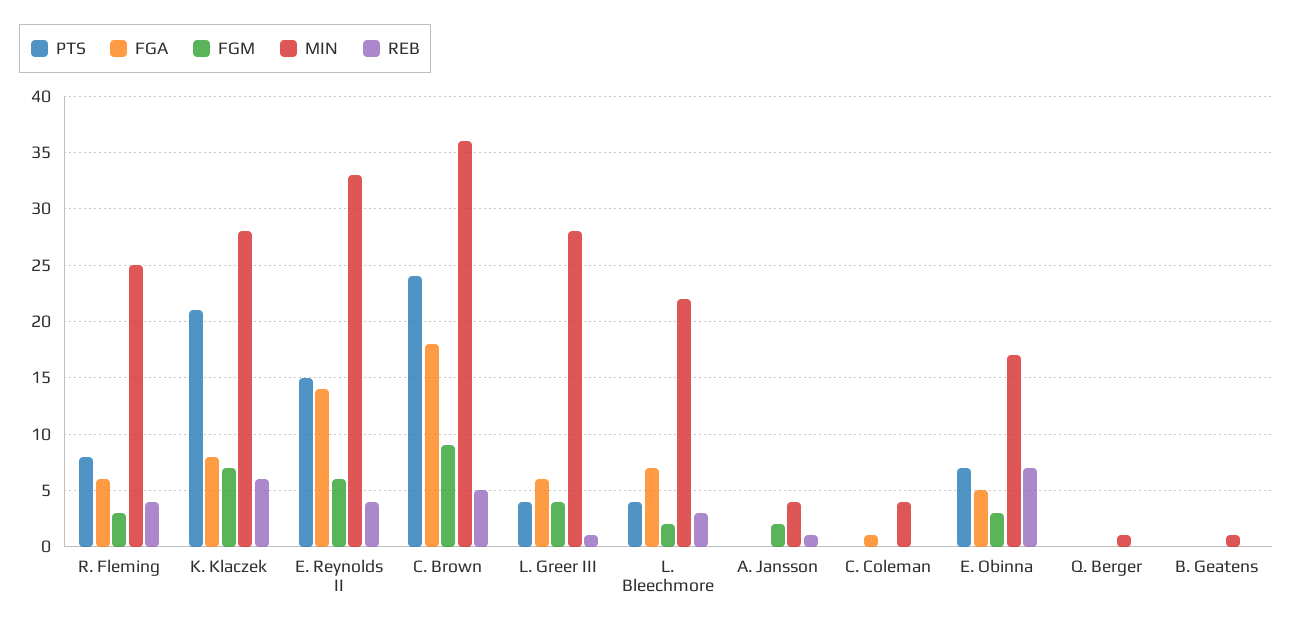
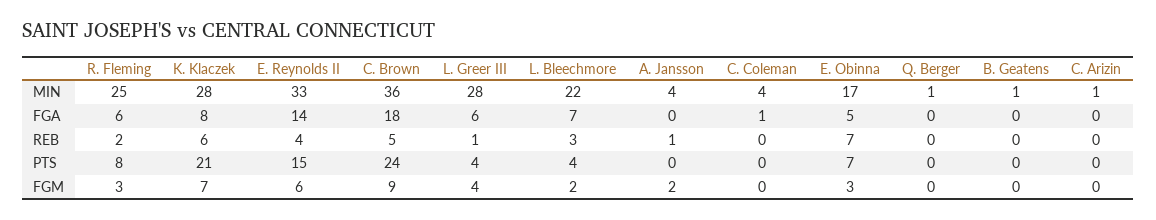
  {
    "PTS": {
      "R. Fleming": 8,
      "K. Klaczek": 21,
      "E. Reynolds II": 15,
      "C. Brown": 24,
      "L. Greer III": 4,
      "L. Bleechmore": 4,
      "A. Jansson": 0,
      "C. Coleman": 0,
      "E. Obinna": 7,
      "Q. Berger": 0,
-     "B. Geatens": 0
+     "B. Geatens": 0,
+     "C. Arizin": 0
    },
    "FGA": {
      "R. Fleming": 6,
      "K. Klaczek": 8,
      "E. Reynolds II": 14,
      "C. Brown": 18,
      "L. Greer III": 6,
      "L. Bleechmore": 7,
      "A. Jansson": 0,
      "C. Coleman": 1,
      "E. Obinna": 5,
      "Q. Berger": 0,
-     "B. Geatens": 0
+     "B. Geatens": 0,
+     "C. Arizin": 0
    },
    "FGM": {
      "R. Fleming": 3,
      "K. Klaczek": 7,
      "E. Reynolds II": 6,
      "C. Brown": 9,
      "L. Greer III": 4,
      "L. Bleechmore": 2,
      "A. Jansson": 2,
      "C. Coleman": 0,
      "E. Obinna": 3,
      "Q. Berger": 0,
-     "B. Geatens": 0
+     "B. Geatens": 0,
+     "C. Arizin": 0
    },
    "MIN": {
      "R. Fleming": 25,
      "K. Klaczek": 28,
      "E. Reynolds II": 33,
      "C. Brown": 36,
      "L. Greer III": 28,
      "L. Bleechmore": 22,
      "A. Jansson": 4,
      "C. Coleman": 4,
      "E. Obinna": 17,
      "Q. Berger": 1,
-     "B. Geatens": 1
+     "B. Geatens": 1,
+     "C. Arizin": 1
    },
    "REB": {
-     "R. Fleming": 4,
+     "R. Fleming": 2,
      "K. Klaczek": 6,
      "E. Reynolds II": 4,
      "C. Brown": 5,
      "L. Greer III": 1,
      "L. Bleechmore": 3,
      "A. Jansson": 1,
      "C. Coleman": 0,
      "E. Obinna": 7,
      "Q. Berger": 0,
-     "B. Geatens": 0
+     "B. Geatens": 0,
+     "C. Arizin": 0
    }
  }

